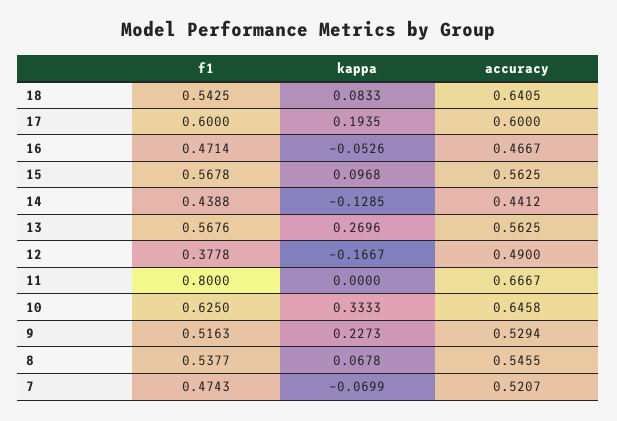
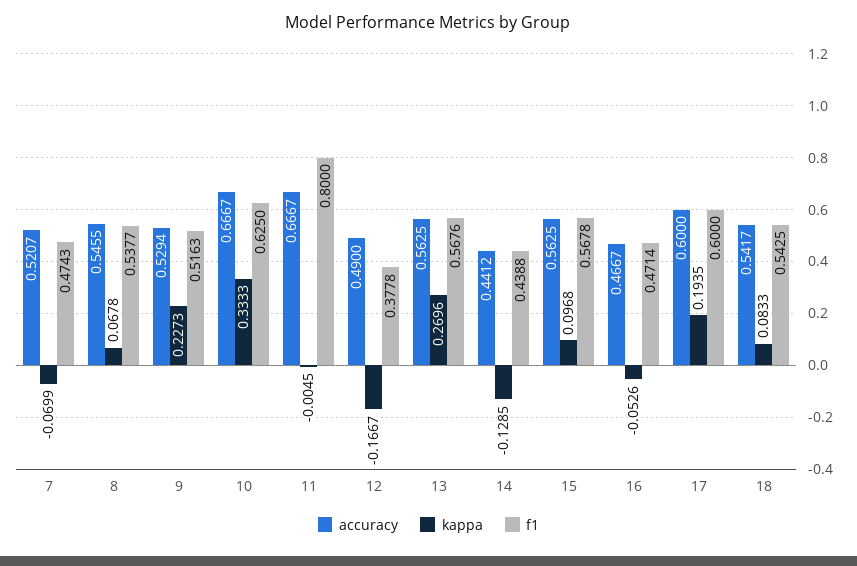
  {
    "f1": {
      "18": 0.5425,
      "17": 0.6,
      "16": 0.4714,
      "15": 0.5678,
      "14": 0.4388,
      "13": 0.5676,
      "12": 0.3778,
      "11": 0.8,
      "10": 0.625,
      "9": 0.5163,
      "8": 0.5377,
      "7": 0.4743
    },
    "kappa": {
      "18": 0.0833,
      "17": 0.1935,
      "16": -0.0526,
      "15": 0.0968,
      "14": -0.1285,
      "13": 0.2696,
      "12": -0.1667,
-     "11": 0,
+     "11": -0.0045,
      "10": 0.3333,
      "9": 0.2273,
      "8": 0.0678,
      "7": -0.0699
    },
    "accuracy": {
-     "18": 0.6405,
+     "18": 0.5417,
      "17": 0.6,
      "16": 0.4667,
      "15": 0.5625,
      "14": 0.4412,
      "13": 0.5625,
      "12": 0.49,
      "11": 0.6667,
-     "10": 0.6458,
+     "10": 0.6667,
      "9": 0.5294,
      "8": 0.5455,
      "7": 0.5207
    }
  }

